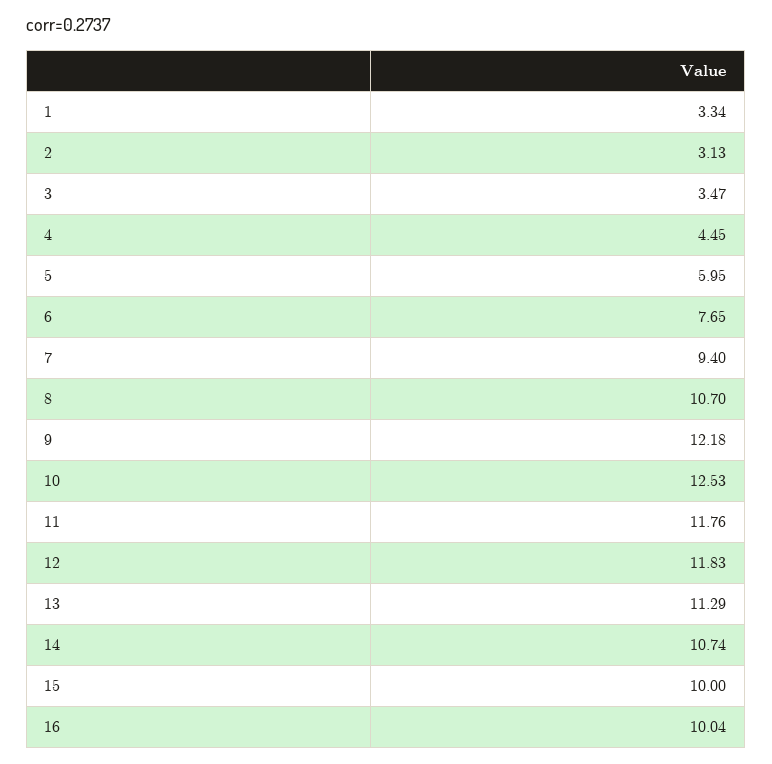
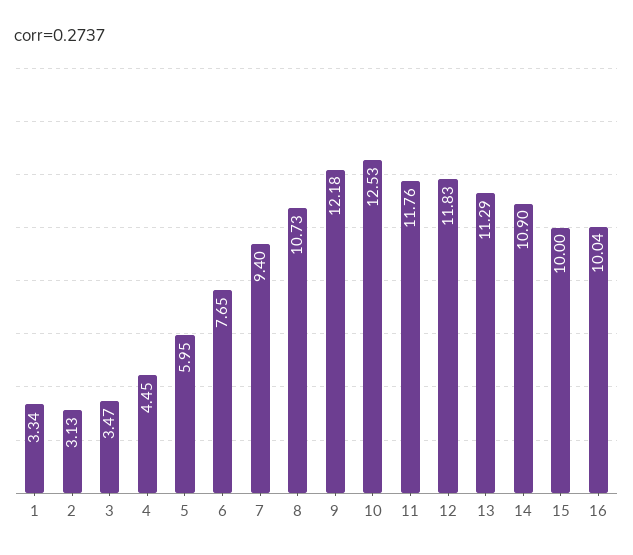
  {
    "1": 3.34,
    "2": 3.13,
    "3": 3.47,
    "4": 4.45,
    "5": 5.95,
    "6": 7.65,
    "7": 9.4,
-   "8": 10.7,
+   "8": 10.73,
    "9": 12.18,
    "10": 12.53,
    "11": 11.76,
    "12": 11.83,
    "13": 11.29,
-   "14": 10.74,
+   "14": 10.9,
    "15": 10,
    "16": 10.04
  }

